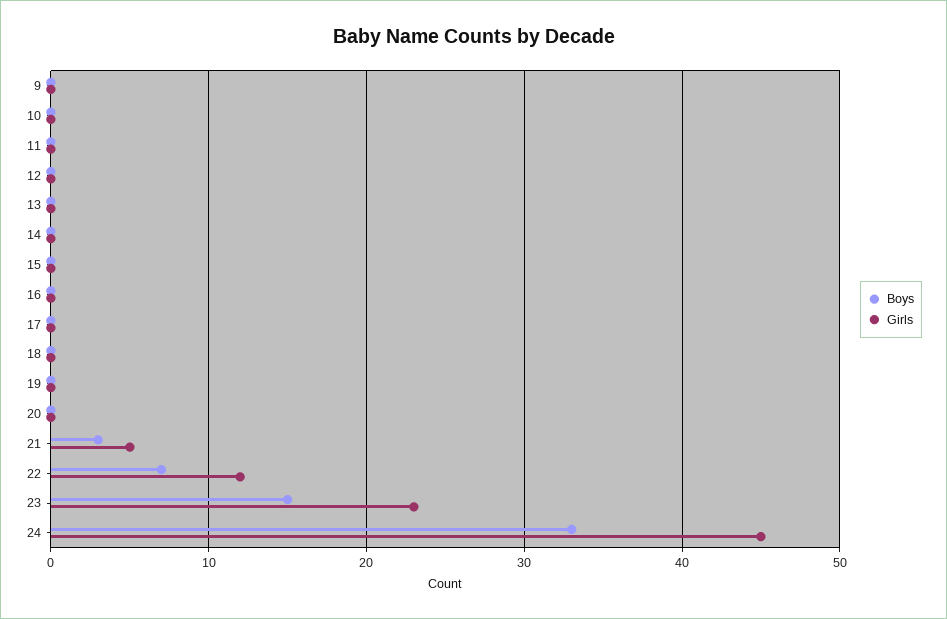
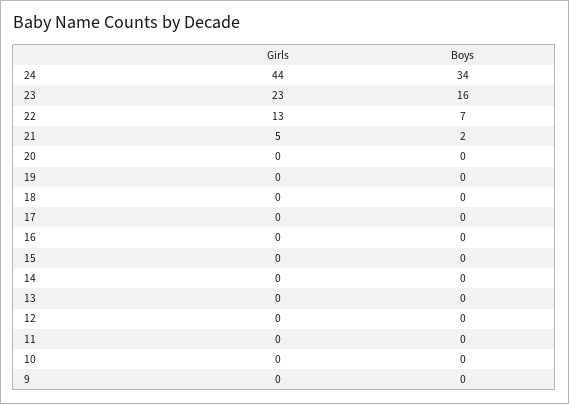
  {
    "Boys": {
      "9": 0,
      "10": 0,
      "11": 0,
      "12": 0,
      "13": 0,
      "14": 0,
      "15": 0,
      "16": 0,
      "17": 0,
      "18": 0,
      "19": 0,
      "20": 0,
-     "21": 3,
+     "21": 2,
      "22": 7,
-     "23": 15,
+     "23": 16,
-     "24": 33
+     "24": 34
    },
    "Girls": {
      "9": 0,
      "10": 0,
      "11": 0,
      "12": 0,
      "13": 0,
      "14": 0,
      "15": 0,
      "16": 0,
      "17": 0,
      "18": 0,
      "19": 0,
      "20": 0,
      "21": 5,
-     "22": 12,
+     "22": 13,
      "23": 23,
-     "24": 45
+     "24": 44
    }
  }

